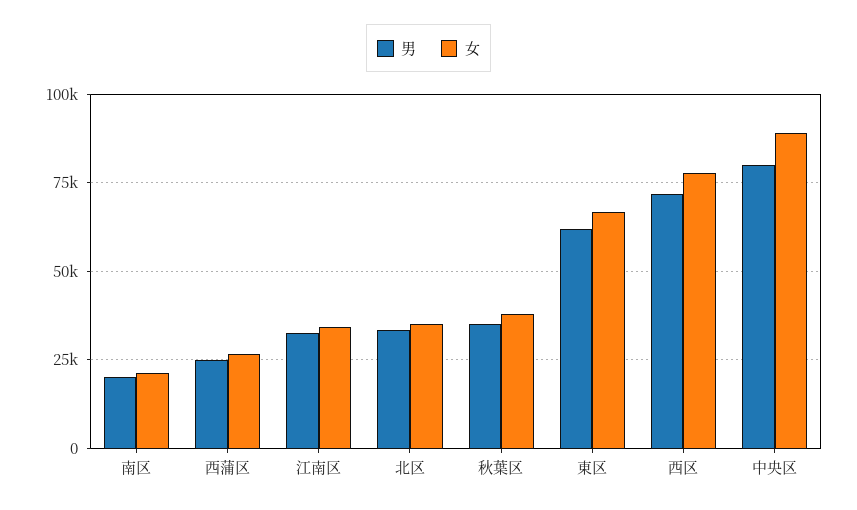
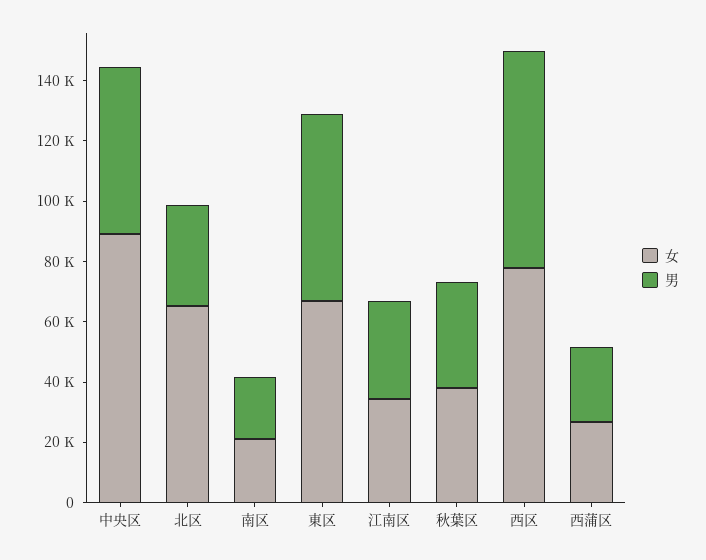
  {
    "男": {
      "南区": 20000,
      "西蒲区": 25000,
      "江南区": 32500,
      "北区": 32500,
      "秋葉区": 35000,
      "東区": 62500,
      "西区": 72500,
-     "中央区": 80000
+     "中央区": 55000
    },
    "女": {
      "南区": 22500,
      "西蒲区": 27500,
      "江南区": 35000,
-     "北区": 35000,
+     "北区": 65000,
      "秋葉区": 37500,
      "東区": 67500,
      "西区": 77500,
      "中央区": 90000
    }
  }

